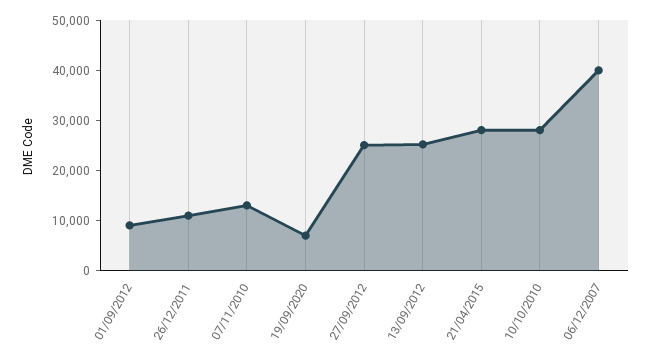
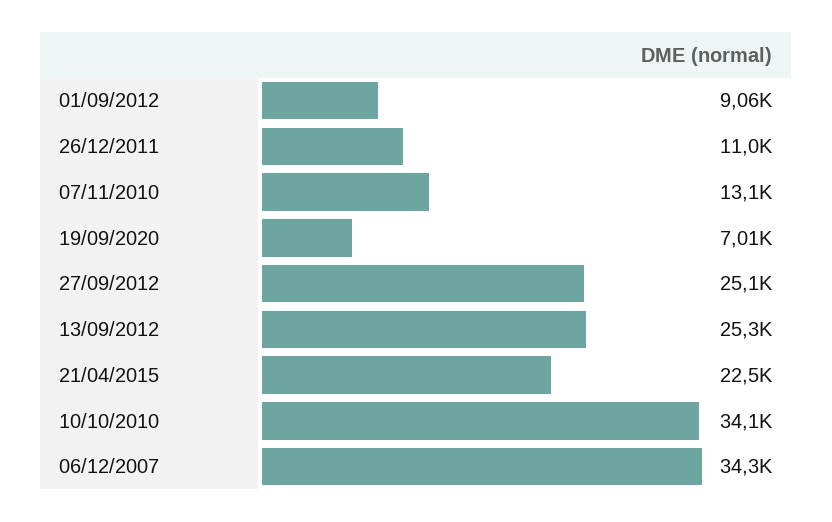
  {
    "01/09/2012": 9060,
    "26/12/2011": 11000,
    "07/11/2010": 13100,
    "19/09/2020": 7010,
    "27/09/2012": 25100,
    "13/09/2012": 25300,
-   "21/04/2015": 28000,
+   "21/04/2015": 22500,
-   "10/10/2010": 28000,
+   "10/10/2010": 34100,
-   "06/12/2007": 40000
+   "06/12/2007": 34300
  }

